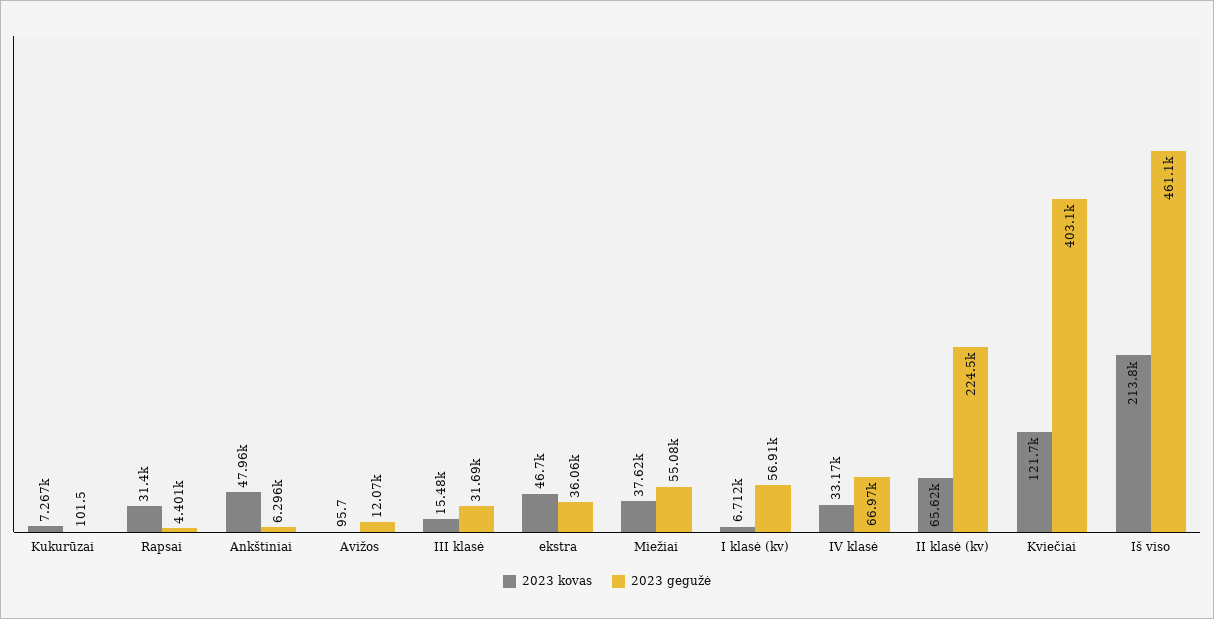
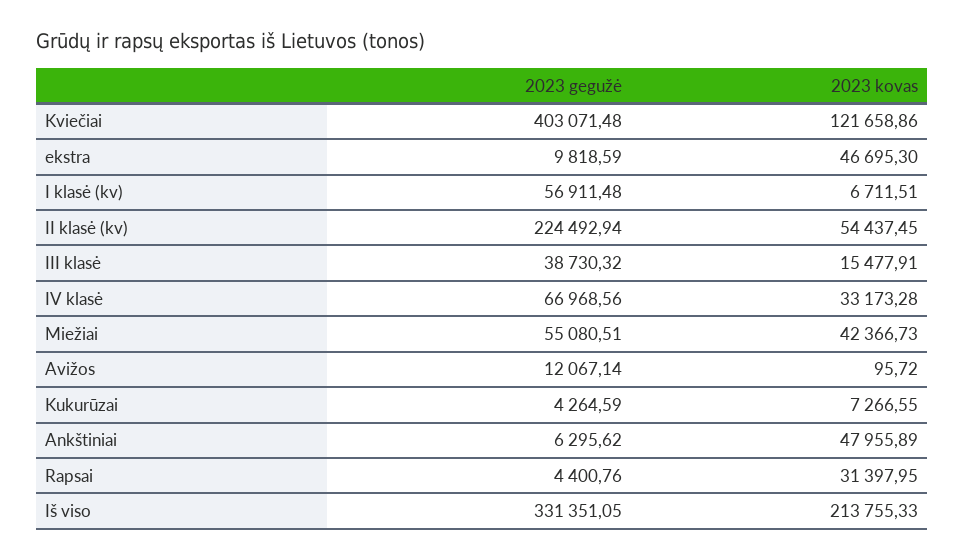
  {
    "2023 kovas": {
      "Kukurūzai": 7266.55,
      "Rapsai": 31397.95,
      "Ankštiniai": 47955.89,
      "Avižos": 95.72,
      "III klasė": 15477.91,
      "ekstra": 46695.3,
-     "Miežiai": 37620,
+     "Miežiai": 42366.73,
      "I klasė (kv)": 6711.51,
      "IV klasė": 33173.28,
-     "II klasė (kv)": 65620,
+     "II klasė (kv)": 54437.45,
      "Kviečiai": 121658.86,
      "Iš viso": 213755.33
    },
    "2023 gegužė": {
-     "Kukurūzai": 101.5,
+     "Kukurūzai": 4264.59,
      "Rapsai": 4400.76,
      "Ankštiniai": 6295.62,
      "Avižos": 12067.14,
-     "III klasė": 31690,
+     "III klasė": 38730.32,
-     "ekstra": 36060,
+     "ekstra": 9818.59,
      "Miežiai": 55080.51,
      "I klasė (kv)": 56911.48,
      "IV klasė": 66968.56,
      "II klasė (kv)": 224492.94,
      "Kviečiai": 403071.48,
-     "Iš viso": 461100
+     "Iš viso": 331351.05
    }
  }

